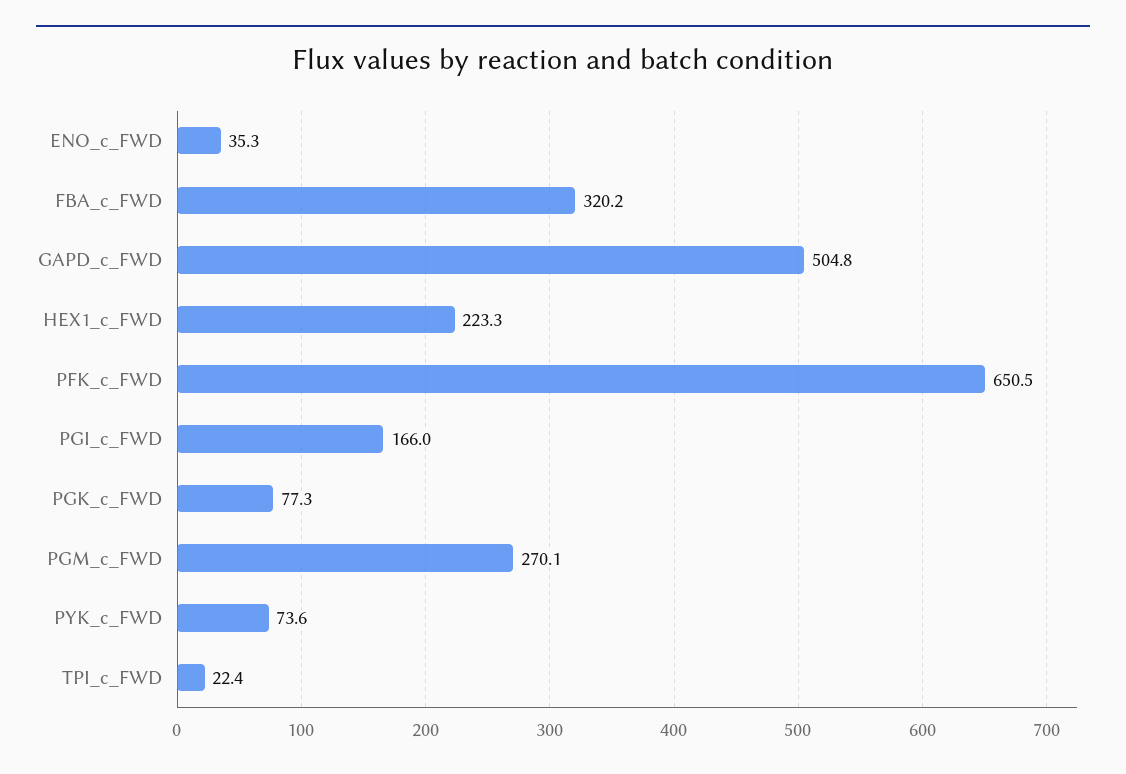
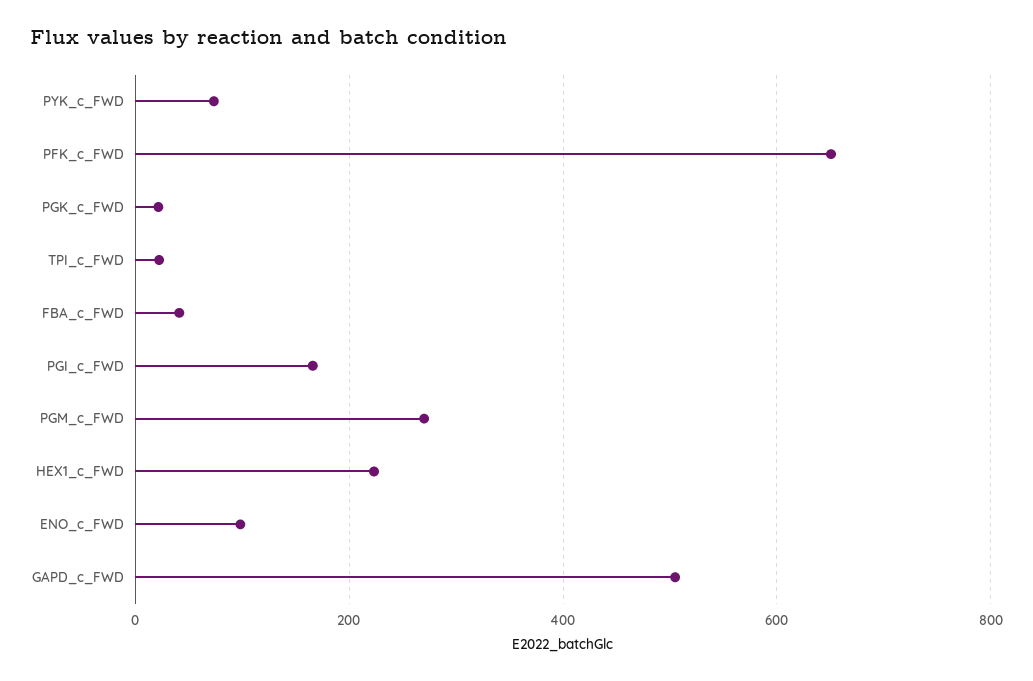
  {
-   "ENO_c_FWD": 35.3,
+   "ENO_c_FWD": 100,
-   "FBA_c_FWD": 320.2,
+   "FBA_c_FWD": 40,
    "GAPD_c_FWD": 504.8,
    "HEX1_c_FWD": 223.3,
    "PFK_c_FWD": 650.5,
    "PGI_c_FWD": 166,
-   "PGK_c_FWD": 77.3,
+   "PGK_c_FWD": 20,
    "PGM_c_FWD": 270.1,
    "PYK_c_FWD": 73.6,
    "TPI_c_FWD": 22.4
  }

